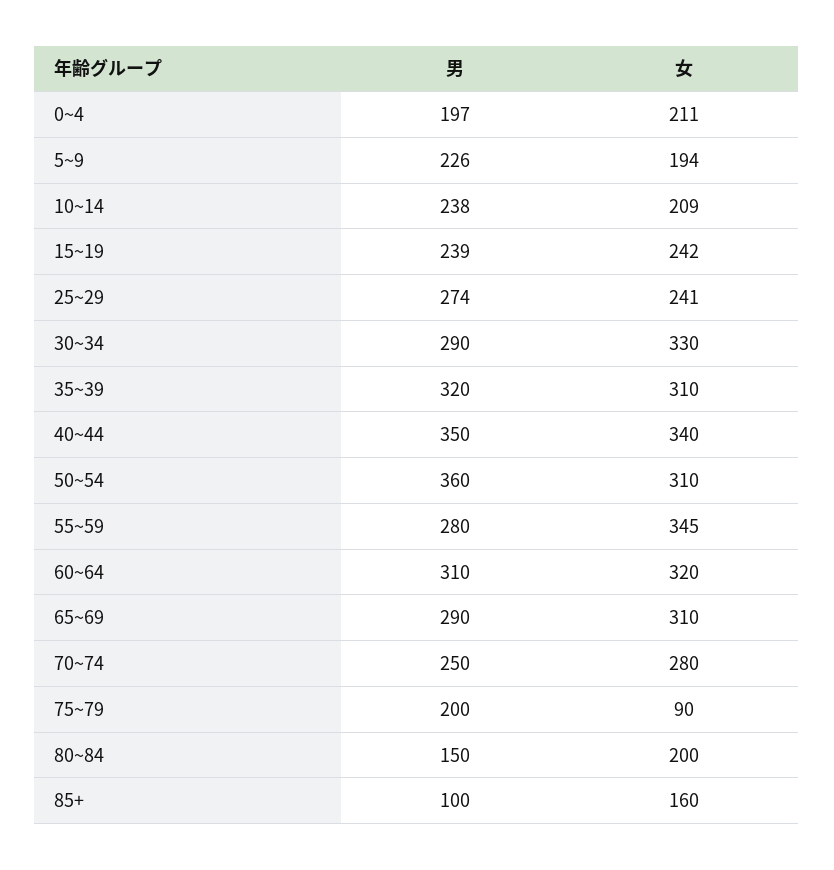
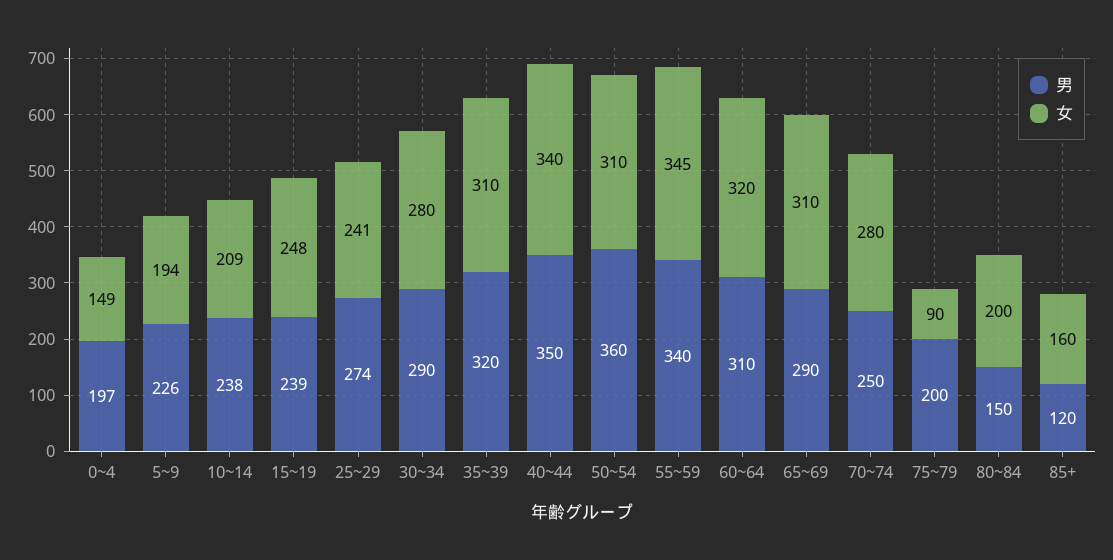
  {
    "男": {
      "0~4": 197,
      "5~9": 226,
      "10~14": 238,
      "15~19": 239,
      "25~29": 274,
      "30~34": 290,
      "35~39": 320,
      "40~44": 350,
      "50~54": 360,
-     "55~59": 280,
+     "55~59": 340,
      "60~64": 310,
      "65~69": 290,
      "70~74": 250,
      "75~79": 200,
      "80~84": 150,
-     "85+": 100
+     "85+": 120
    },
    "女": {
-     "0~4": 211,
+     "0~4": 149,
      "5~9": 194,
      "10~14": 209,
-     "15~19": 242,
+     "15~19": 248,
      "25~29": 241,
-     "30~34": 330,
+     "30~34": 280,
      "35~39": 310,
      "40~44": 340,
      "50~54": 310,
      "55~59": 345,
      "60~64": 320,
      "65~69": 310,
      "70~74": 280,
      "75~79": 90,
      "80~84": 200,
      "85+": 160
    }
  }

